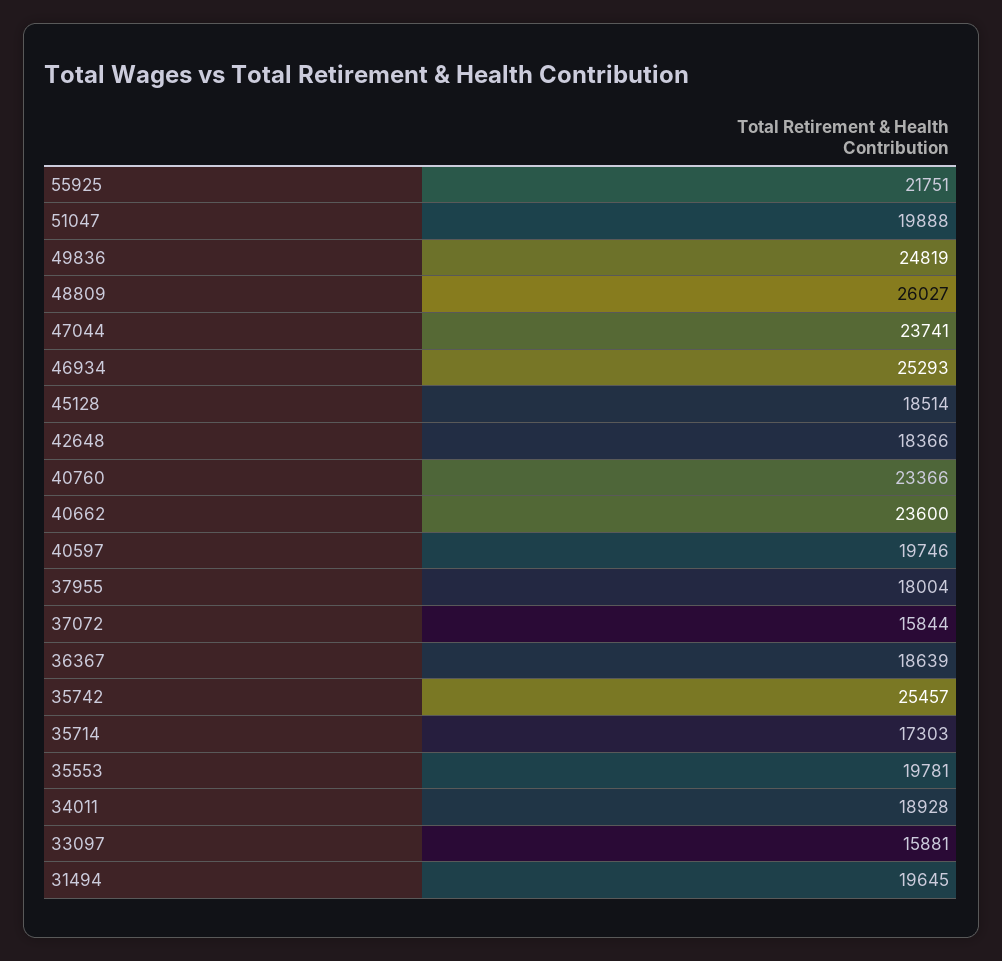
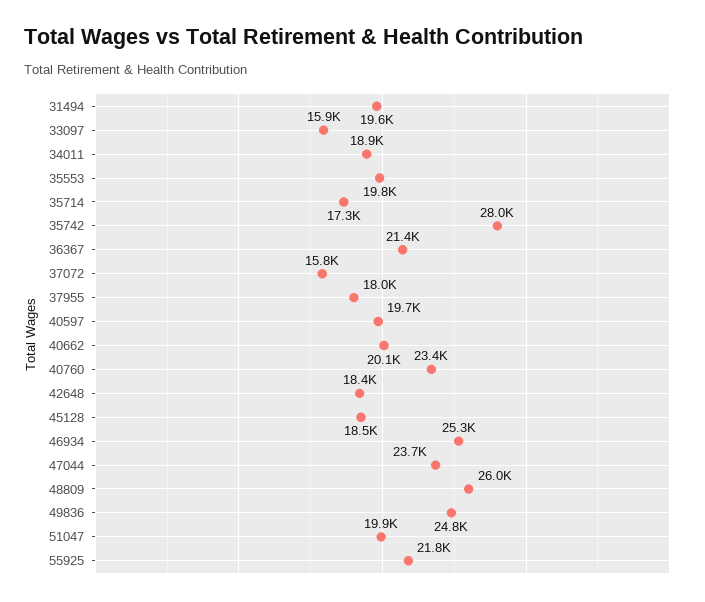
  {
    "55925": 21751,
    "51047": 19888,
    "49836": 24819,
    "48809": 26027,
    "47044": 23741,
    "46934": 25293,
    "45128": 18514,
    "42648": 18366,
    "40760": 23366,
-   "40662": 23600,
+   "40662": 20100,
    "40597": 19746,
    "37955": 18004,
    "37072": 15844,
-   "36367": 18639,
+   "36367": 21400,
-   "35742": 25457,
+   "35742": 28000,
    "35714": 17303,
    "35553": 19781,
    "34011": 18928,
    "33097": 15881,
    "31494": 19645
  }

